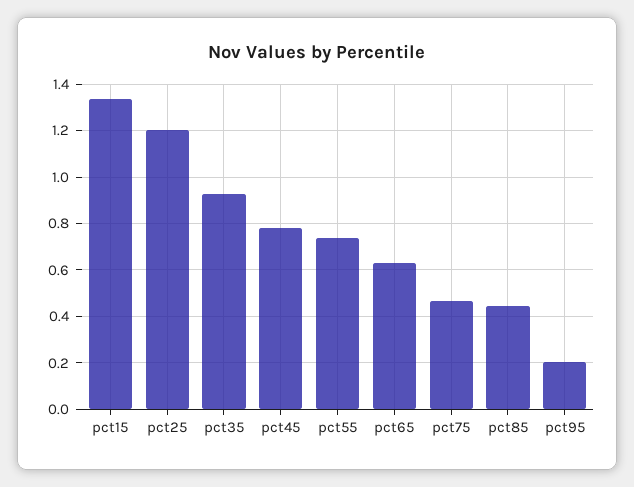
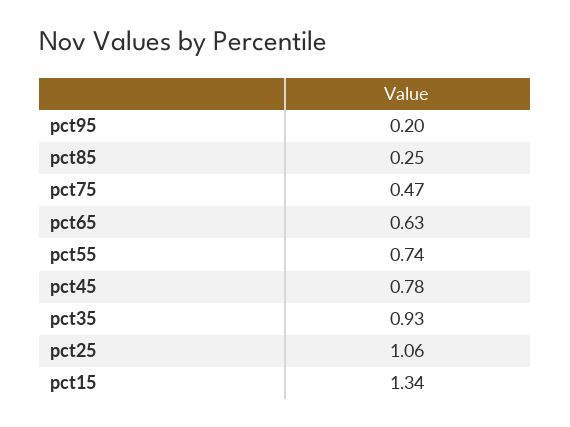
  {
    "pct15": 1.34,
-   "pct25": 1.2,
+   "pct25": 1.06,
    "pct35": 0.93,
    "pct45": 0.78,
    "pct55": 0.74,
    "pct65": 0.63,
    "pct75": 0.47,
-   "pct85": 0.45,
+   "pct85": 0.25,
    "pct95": 0.2
  }

